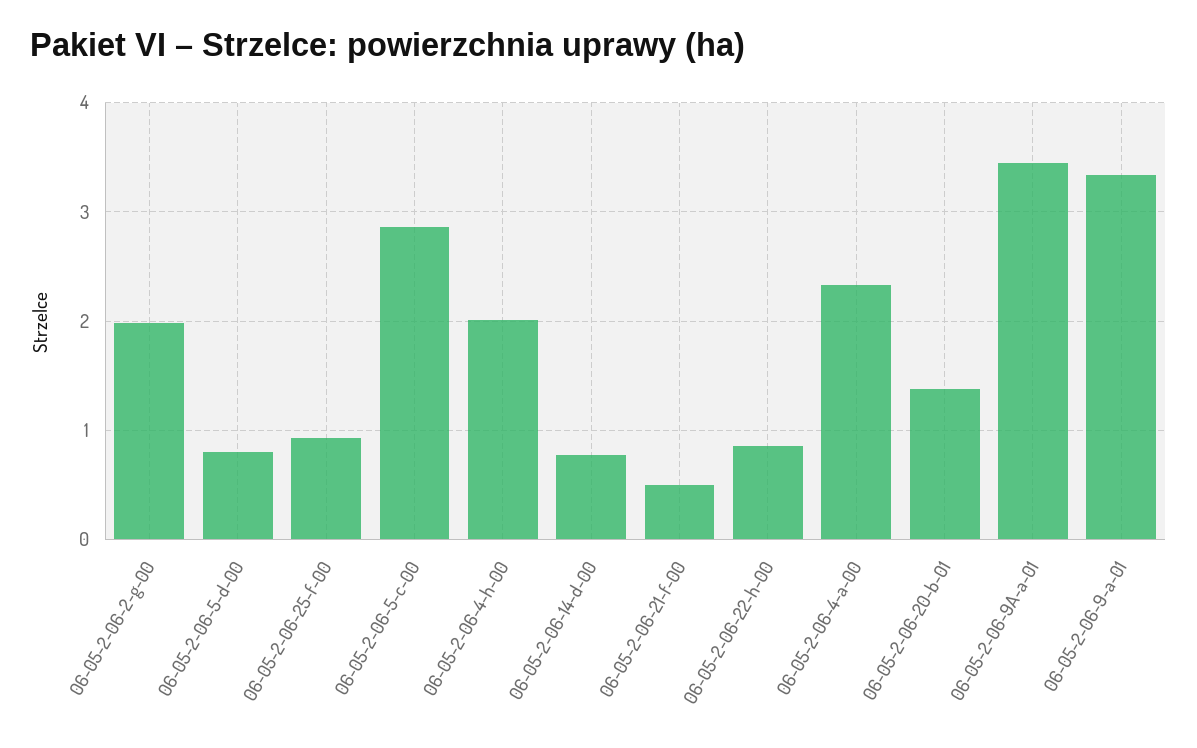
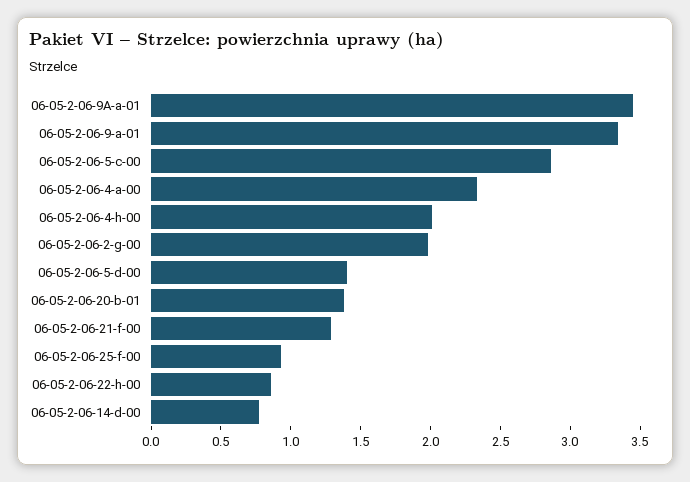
  {
    "06-05-2-06-2-g-00": 2,
-   "06-05-2-06-5-d-00": 0.8,
+   "06-05-2-06-5-d-00": 1.4,
    "06-05-2-06-25-f-00": 0.9,
    "06-05-2-06-5-c-00": 2.9,
    "06-05-2-06-4-h-00": 2,
    "06-05-2-06-14-d-00": 0.8,
-   "06-05-2-06-21-f-00": 0.5,
+   "06-05-2-06-21-f-00": 1.3,
    "06-05-2-06-22-h-00": 0.9,
    "06-05-2-06-4-a-00": 2.3,
    "06-05-2-06-20-b-01": 1.4,
    "06-05-2-06-9A-a-01": 3.5,
    "06-05-2-06-9-a-01": 3.3
  }

